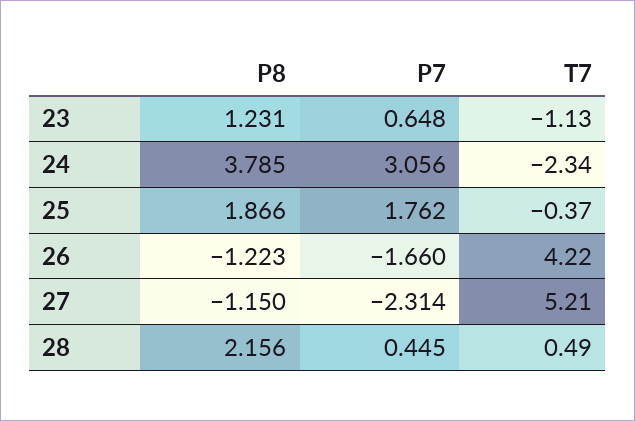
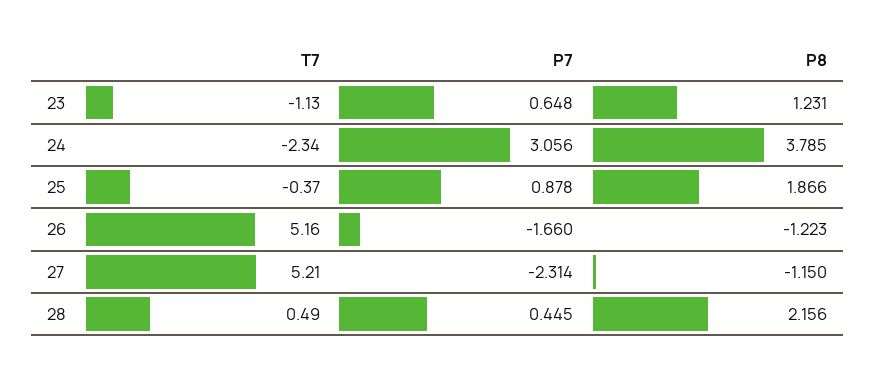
  {
    "P8": {
      "23": 1.231,
      "24": 3.785,
      "25": 1.866,
      "26": -1.223,
      "27": -1.15,
      "28": 2.156
    },
    "P7": {
      "23": 0.648,
      "24": 3.056,
-     "25": 1.762,
+     "25": 0.878,
      "26": -1.66,
      "27": -2.314,
      "28": 0.445
    },
    "T7": {
      "23": -1.13,
      "24": -2.34,
      "25": -0.37,
-     "26": 4.22,
+     "26": 5.16,
      "27": 5.21,
      "28": 0.49
    }
  }

